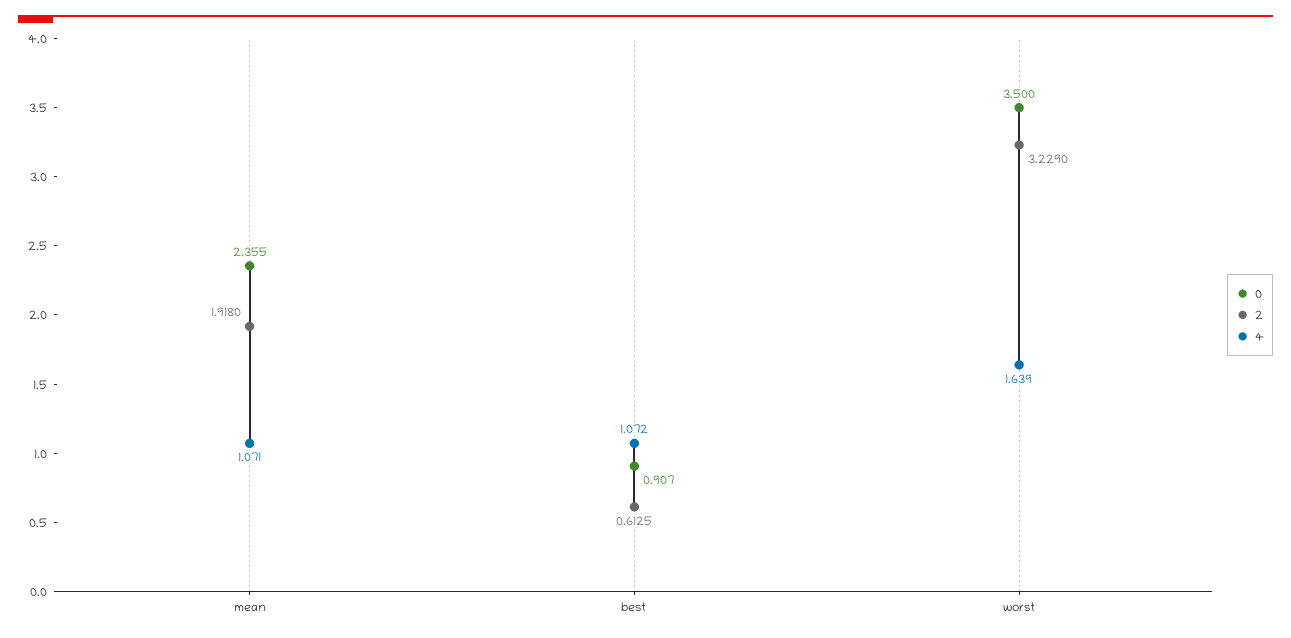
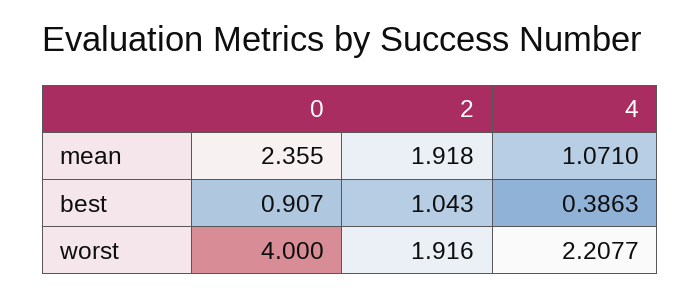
  {
    "0": {
      "mean": 2.355,
      "best": 0.907,
-     "worst": 3.5
+     "worst": 4
    },
    "2": {
      "mean": 1.918,
-     "best": 0.6125,
+     "best": 1.043,
-     "worst": 3.229
+     "worst": 1.916
    },
    "4": {
      "mean": 1.071,
-     "best": 1.072,
+     "best": 0.3863,
-     "worst": 1.639
+     "worst": 2.2077
    }
  }

